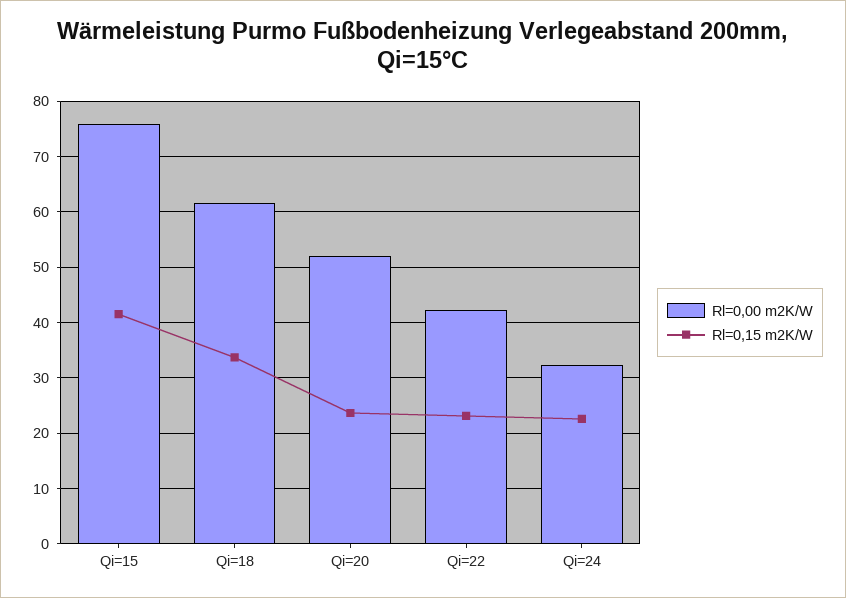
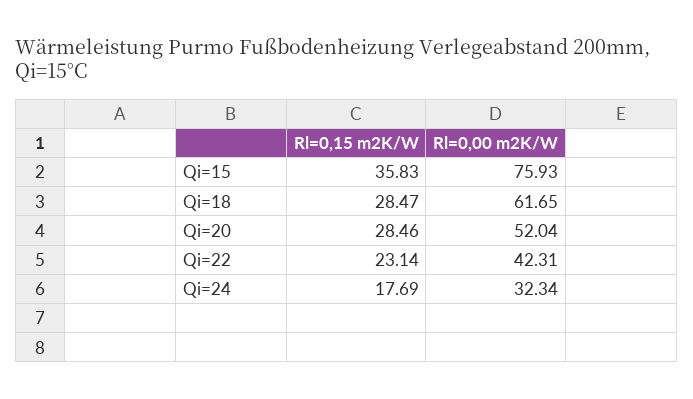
  {
    "Rl=0,00 m2K/W": {
      "Qi=15": 75.93,
      "Qi=18": 61.65,
      "Qi=20": 52.04,
      "Qi=22": 42.31,
      "Qi=24": 32.34
    },
    "Rl=0,15 m2K/W": {
-     "Qi=15": 42,
+     "Qi=15": 35.83,
-     "Qi=18": 34,
+     "Qi=18": 28.47,
-     "Qi=20": 24,
+     "Qi=20": 28.46,
      "Qi=22": 23.14,
-     "Qi=24": 22
+     "Qi=24": 17.69
    }
  }

